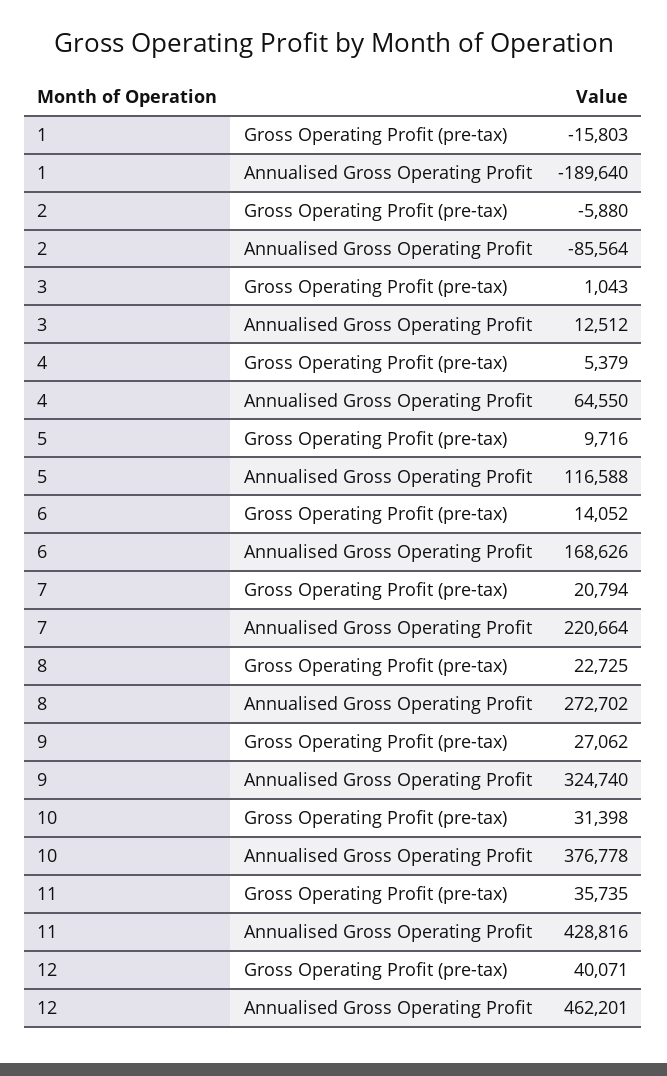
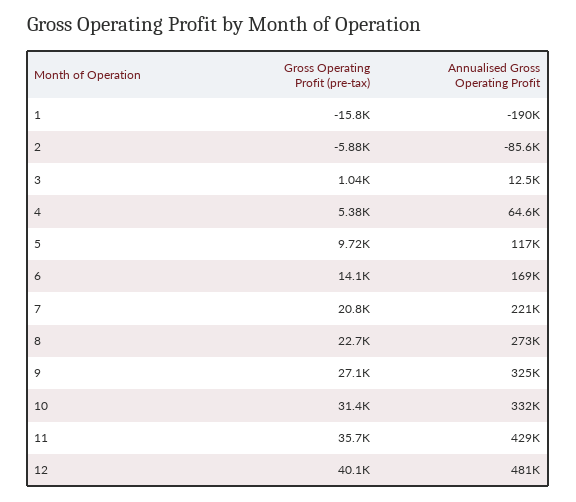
  {
    "1": {
      "Gross Operating Profit (pre-tax)": -15803,
      "Annualised Gross Operating Profit": -189640
    },
    "2": {
      "Gross Operating Profit (pre-tax)": -5880,
      "Annualised Gross Operating Profit": -85564
    },
    "3": {
      "Gross Operating Profit (pre-tax)": 1043,
      "Annualised Gross Operating Profit": 12512
    },
    "4": {
      "Gross Operating Profit (pre-tax)": 5379,
      "Annualised Gross Operating Profit": 64550
    },
    "5": {
      "Gross Operating Profit (pre-tax)": 9716,
      "Annualised Gross Operating Profit": 116588
    },
    "6": {
      "Gross Operating Profit (pre-tax)": 14052,
      "Annualised Gross Operating Profit": 168626
    },
    "7": {
      "Gross Operating Profit (pre-tax)": 20794,
      "Annualised Gross Operating Profit": 220664
    },
    "8": {
      "Gross Operating Profit (pre-tax)": 22725,
      "Annualised Gross Operating Profit": 272702
    },
    "9": {
      "Gross Operating Profit (pre-tax)": 27062,
      "Annualised Gross Operating Profit": 324740
    },
    "10": {
      "Gross Operating Profit (pre-tax)": 31398,
-     "Annualised Gross Operating Profit": 376778
+     "Annualised Gross Operating Profit": 332000
    },
    "11": {
      "Gross Operating Profit (pre-tax)": 35735,
      "Annualised Gross Operating Profit": 428816
    },
    "12": {
      "Gross Operating Profit (pre-tax)": 40071,
-     "Annualised Gross Operating Profit": 462201
+     "Annualised Gross Operating Profit": 481000
    }
  }

